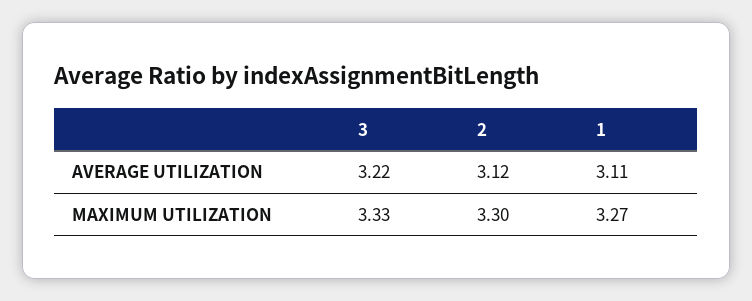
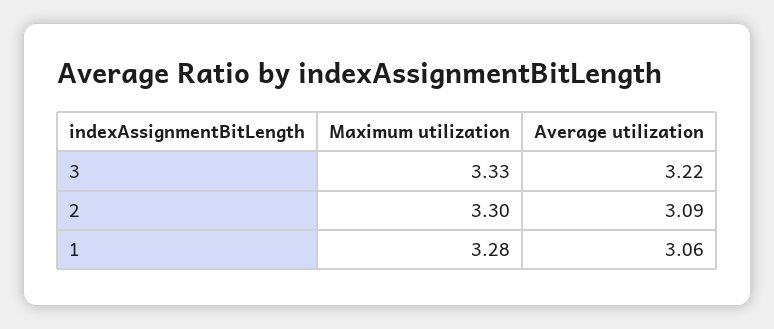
  {
    "3": {
      "AVERAGE UTILIZATION": 3.22,
      "MAXIMUM UTILIZATION": 3.33
    },
    "2": {
-     "AVERAGE UTILIZATION": 3.12,
+     "AVERAGE UTILIZATION": 3.09,
      "MAXIMUM UTILIZATION": 3.3
    },
    "1": {
-     "AVERAGE UTILIZATION": 3.11,
+     "AVERAGE UTILIZATION": 3.06,
-     "MAXIMUM UTILIZATION": 3.27
+     "MAXIMUM UTILIZATION": 3.28
    }
  }

